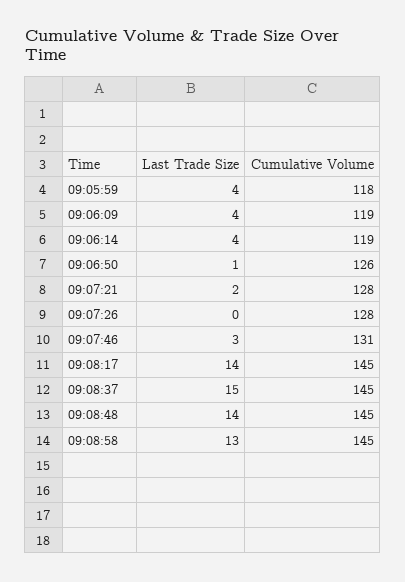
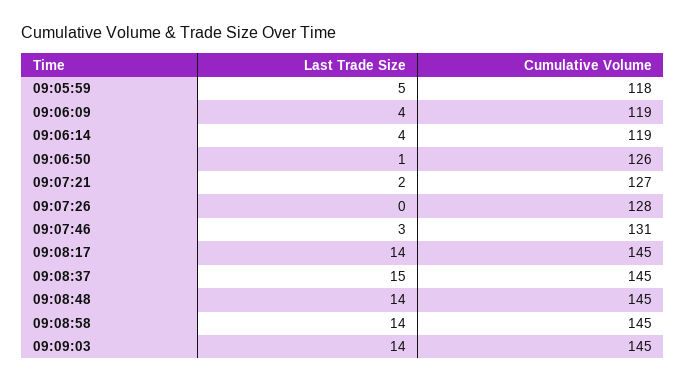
  {
    "Last Trade Size": {
-     "09:05:59": 4,
+     "09:05:59": 5,
      "09:06:09": 4,
      "09:06:14": 4,
      "09:06:50": 1,
      "09:07:21": 2,
      "09:07:26": 0,
      "09:07:46": 3,
      "09:08:17": 14,
      "09:08:37": 15,
      "09:08:48": 14,
-     "09:08:58": 13
+     "09:08:58": 14,
+     "09:09:03": 14
    },
    "Cumulative Volume": {
      "09:05:59": 118,
      "09:06:09": 119,
      "09:06:14": 119,
      "09:06:50": 126,
-     "09:07:21": 128,
+     "09:07:21": 127,
      "09:07:26": 128,
      "09:07:46": 131,
      "09:08:17": 145,
      "09:08:37": 145,
      "09:08:48": 145,
-     "09:08:58": 145
+     "09:08:58": 145,
+     "09:09:03": 145
    }
  }

